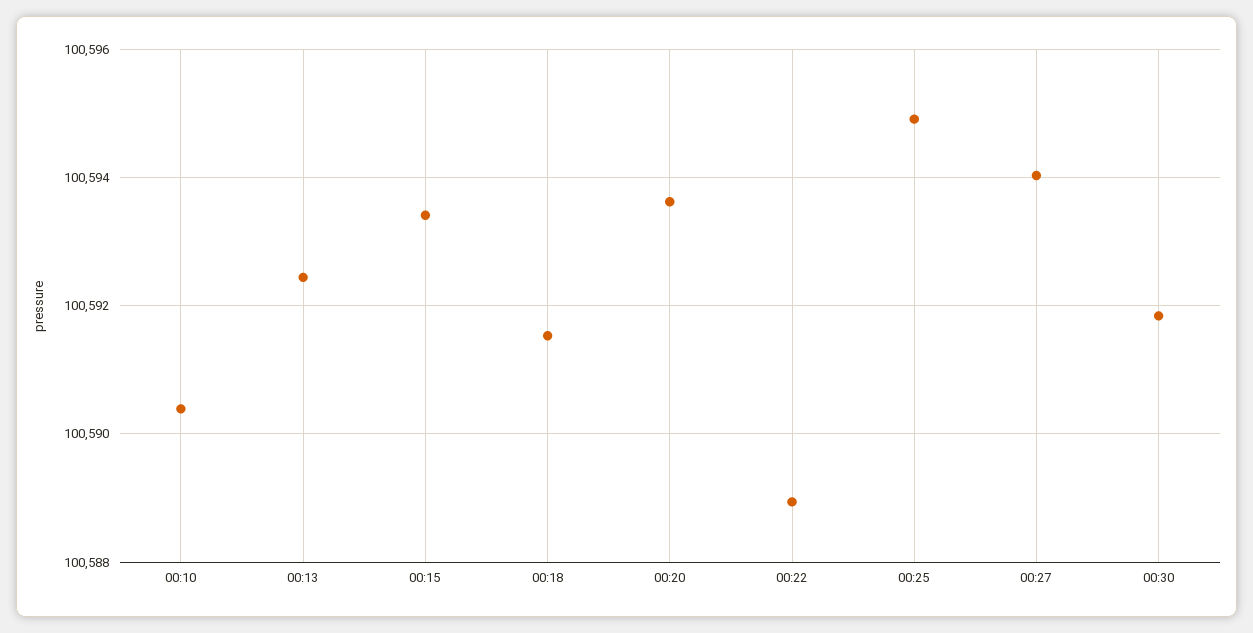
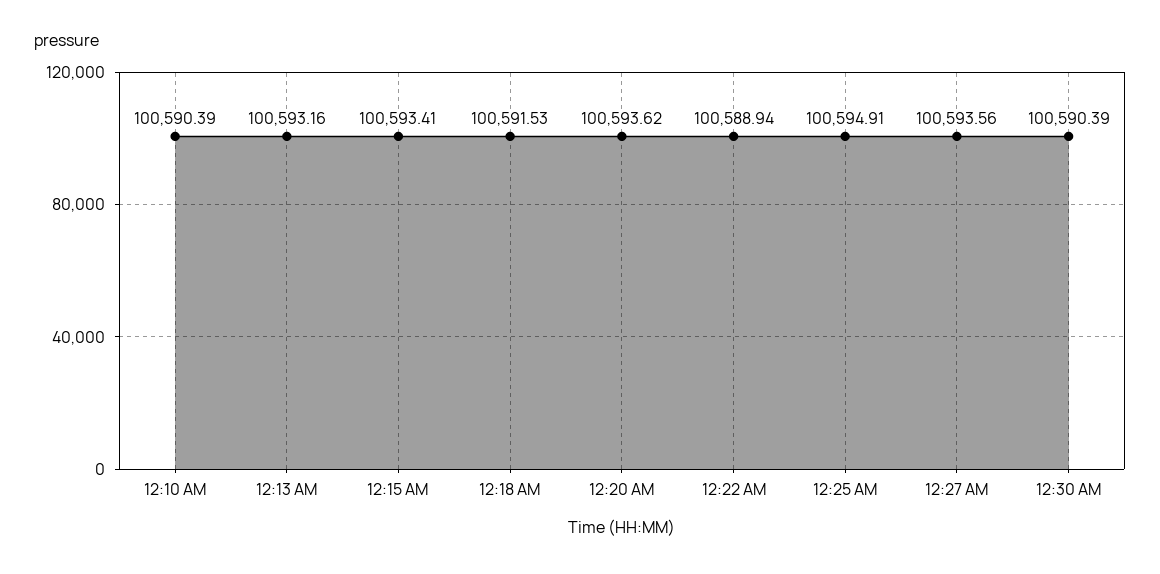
  {
    "00:10": 100590.39,
-   "00:13": 100592.4,
+   "00:13": 100593.16,
    "00:15": 100593.41,
    "00:18": 100591.53,
    "00:20": 100593.62,
    "00:22": 100588.94,
    "00:25": 100594.91,
-   "00:27": 100594,
+   "00:27": 100593.56,
-   "00:30": 100591.8
+   "00:30": 100590.39
  }

